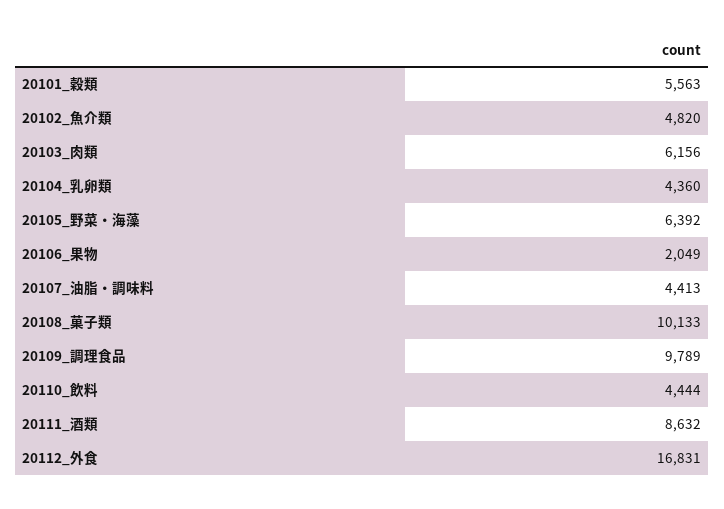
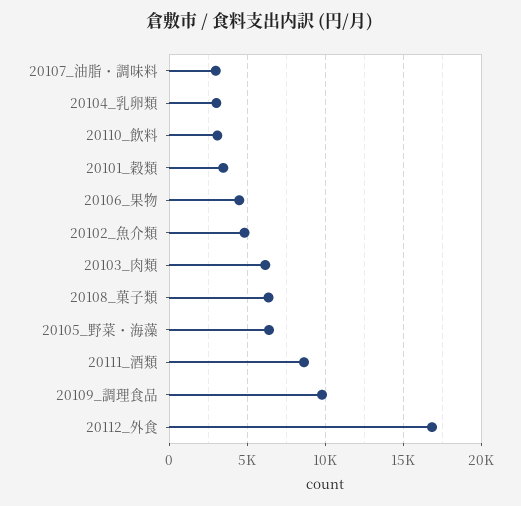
  {
-   "20101_穀類": 5563,
+   "20101_穀類": 3500,
    "20102_魚介類": 4820,
    "20103_肉類": 6156,
-   "20104_乳卵類": 4360,
+   "20104_乳卵類": 3000,
    "20105_野菜・海藻": 6392,
-   "20106_果物": 2049,
+   "20106_果物": 4500,
-   "20107_油脂・調味料": 4413,
+   "20107_油脂・調味料": 3000,
-   "20108_菓子類": 10133,
+   "20108_菓子類": 6500,
    "20109_調理食品": 9789,
-   "20110_飲料": 4444,
+   "20110_飲料": 3000,
    "20111_酒類": 8632,
    "20112_外食": 16831
  }

